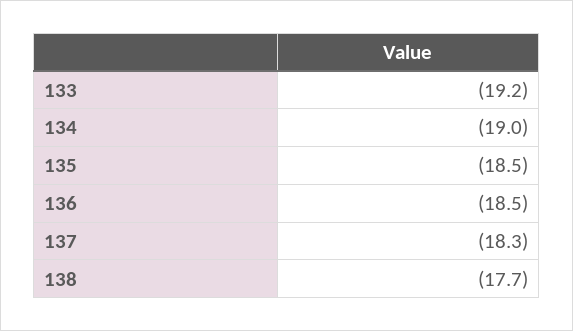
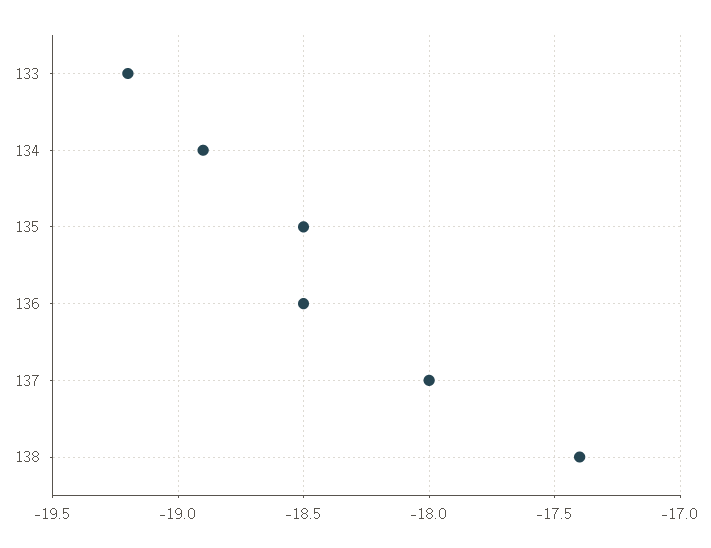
  {
    "133": -19.2,
-   "134": -19,
+   "134": -18.9,
    "135": -18.5,
    "136": -18.5,
-   "137": -18.3,
+   "137": -18,
-   "138": -17.7
+   "138": -17.4
  }

